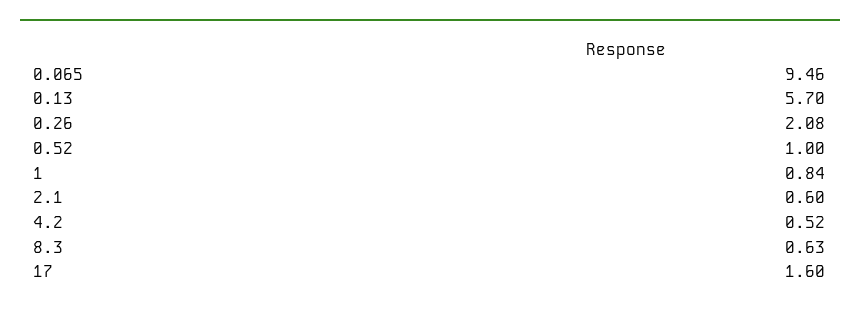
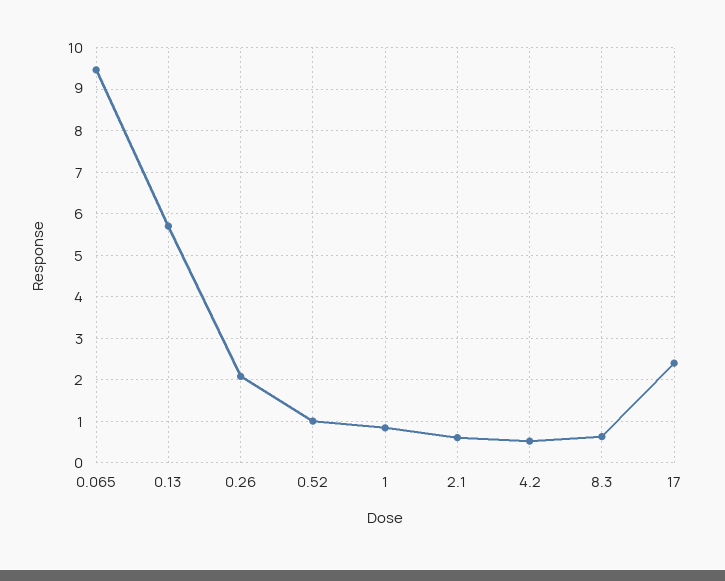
  {
    "0.065": 9.46,
    "0.13": 5.7,
    "0.26": 2.08,
    "0.52": 1,
    "1": 0.84,
    "2.1": 0.6,
    "4.2": 0.52,
    "8.3": 0.63,
-   "17": 1.6
+   "17": 2.4
  }

